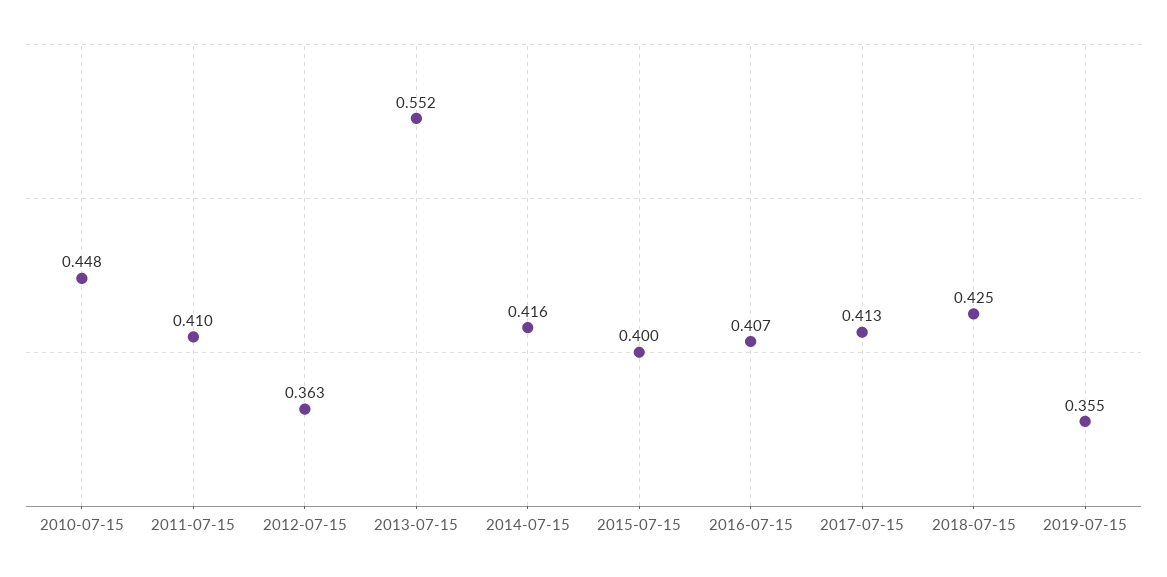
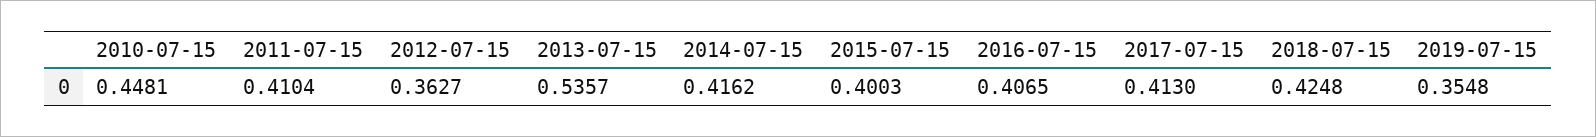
  {
    "2010-07-15": 0.4481,
    "2011-07-15": 0.4104,
    "2012-07-15": 0.3627,
-   "2013-07-15": 0.552,
+   "2013-07-15": 0.5357,
    "2014-07-15": 0.4162,
    "2015-07-15": 0.4003,
    "2016-07-15": 0.4065,
    "2017-07-15": 0.413,
    "2018-07-15": 0.4248,
    "2019-07-15": 0.3548
  }

